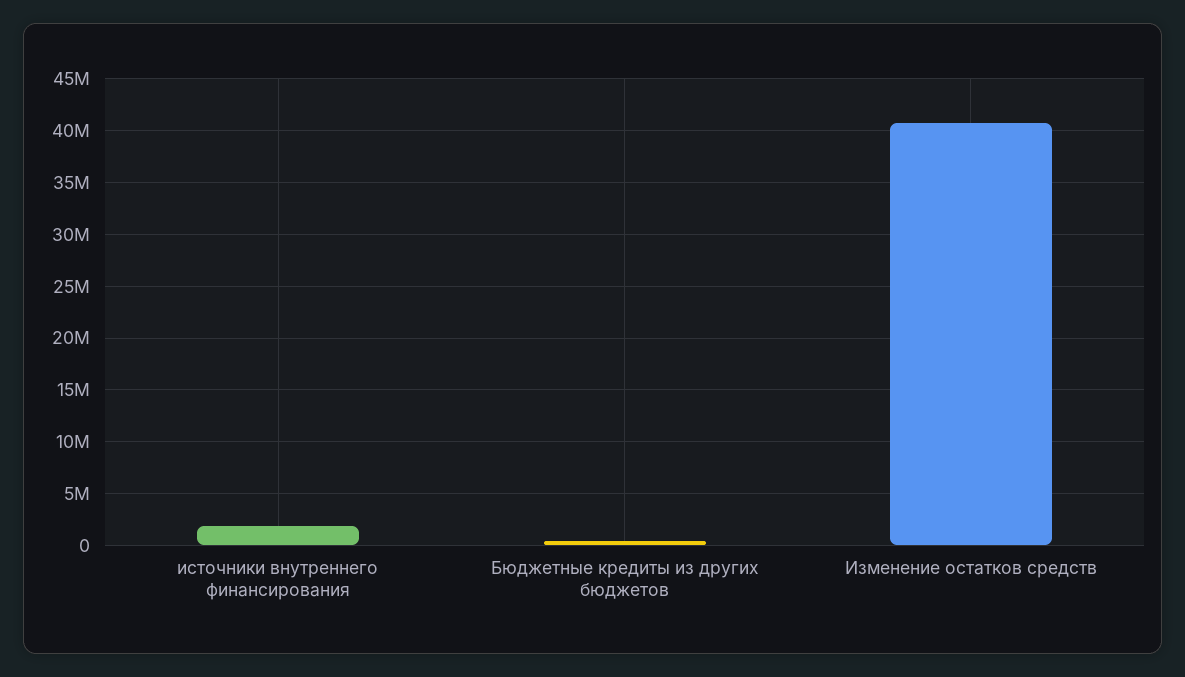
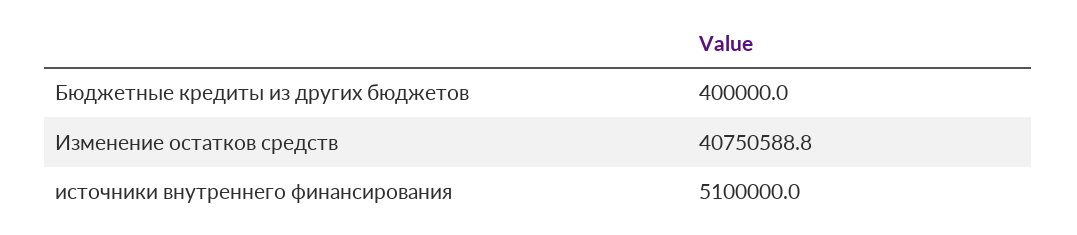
  {
-   "источники внутреннего финансирования": 2000000,
+   "источники внутреннего финансирования": 5100000,
    "Бюджетные кредиты из других бюджетов": 400000,
    "Изменение остатков средств": 40750588.8
  }

